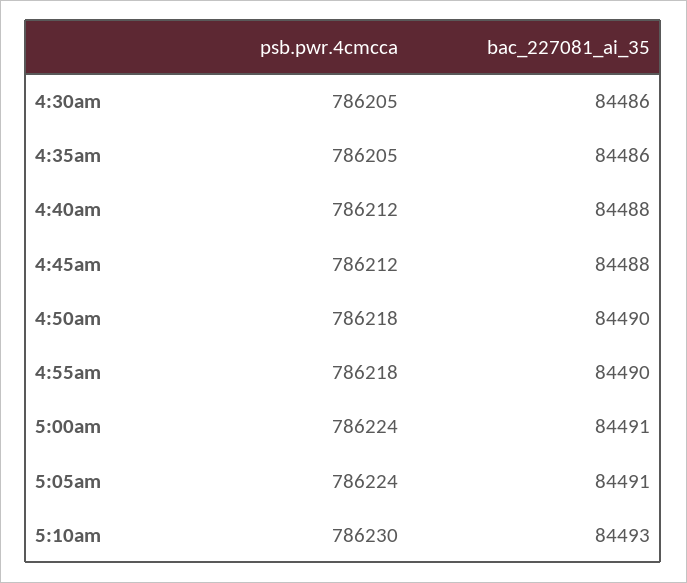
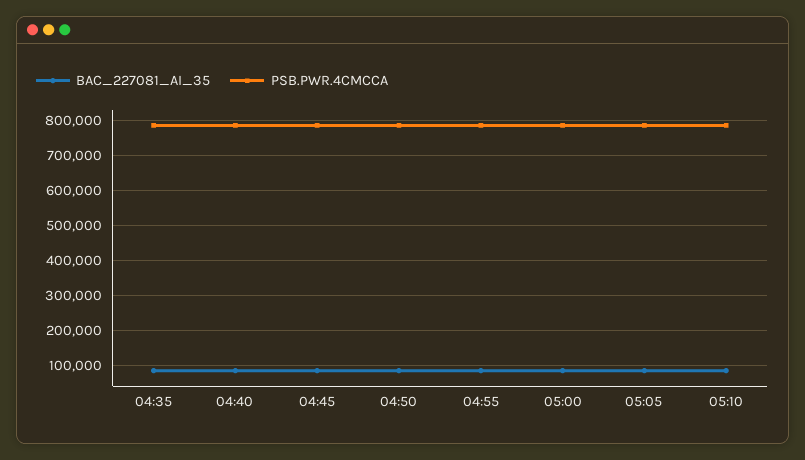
  {
    "psb.pwr.4cmcca": {
-     "4:30am": 786205,
      "4:35am": 786205,
      "4:40am": 786212,
      "4:45am": 786212,
      "4:50am": 786218,
      "4:55am": 786218,
      "5:00am": 786224,
      "5:05am": 786224,
      "5:10am": 786230
    },
    "bac_227081_ai_35": {
-     "4:30am": 84486,
      "4:35am": 84486,
      "4:40am": 84488,
      "4:45am": 84488,
      "4:50am": 84490,
      "4:55am": 84490,
      "5:00am": 84491,
      "5:05am": 84491,
      "5:10am": 84493
    }
  }

